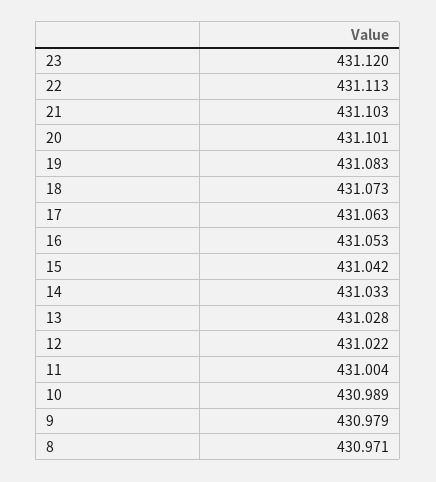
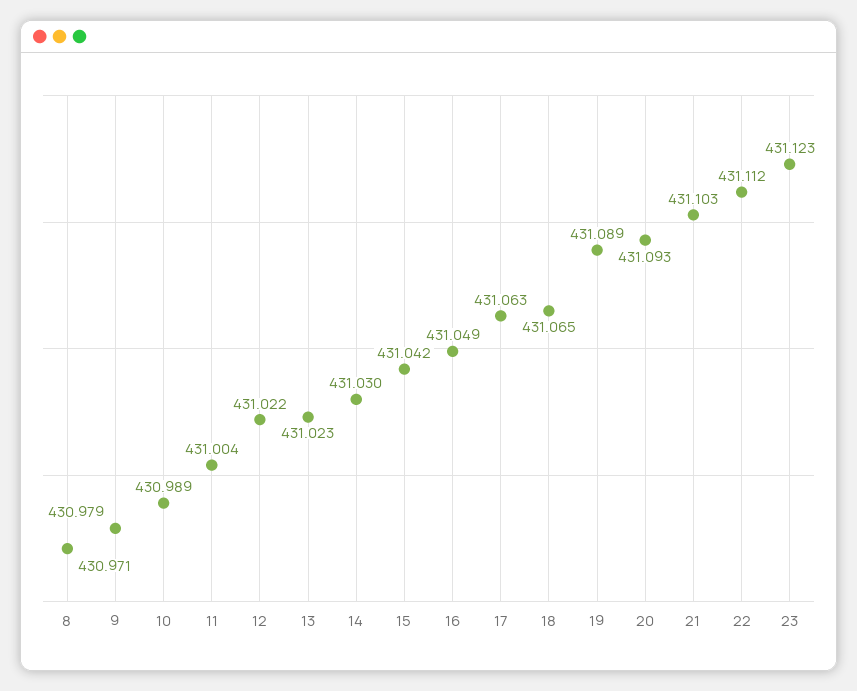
  {
-   "23": 431.12,
+   "23": 431.123,
-   "22": 431.113,
+   "22": 431.112,
    "21": 431.103,
-   "20": 431.101,
+   "20": 431.093,
-   "19": 431.083,
+   "19": 431.089,
-   "18": 431.073,
+   "18": 431.065,
    "17": 431.063,
-   "16": 431.053,
+   "16": 431.049,
    "15": 431.042,
-   "14": 431.033,
+   "14": 431.03,
-   "13": 431.028,
+   "13": 431.023,
    "12": 431.022,
    "11": 431.004,
    "10": 430.989,
    "9": 430.979,
    "8": 430.971
  }

